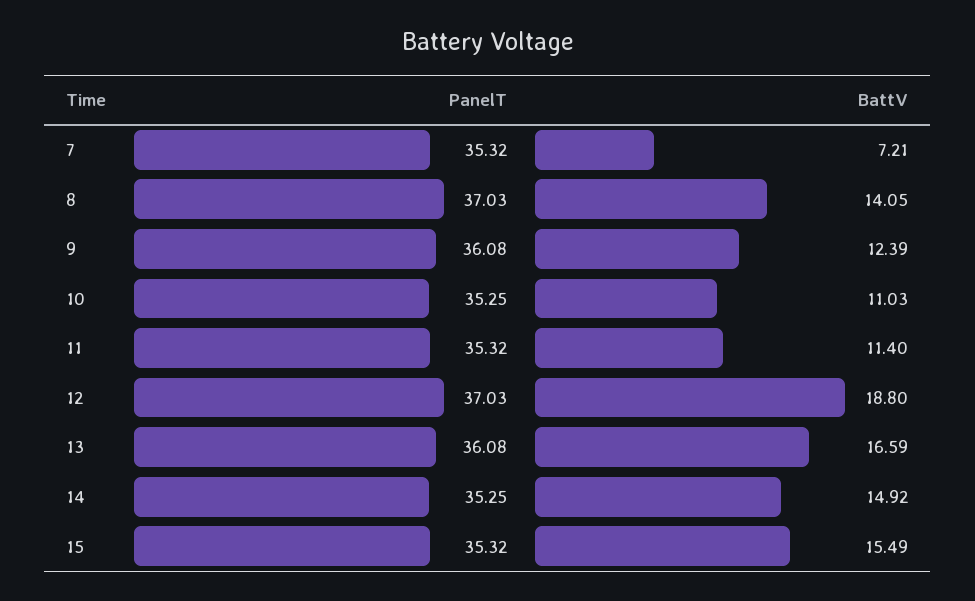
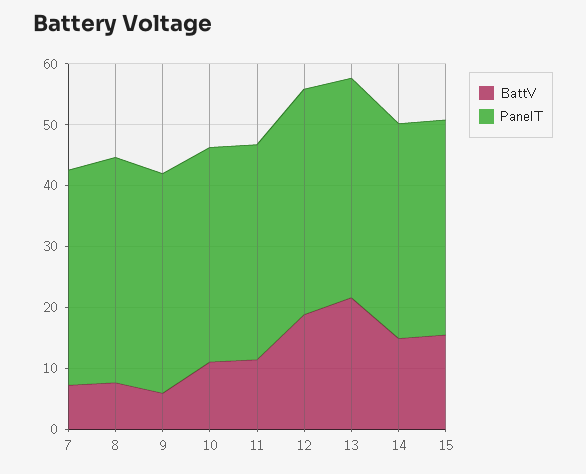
  {
    "PanelT": {
      "7": 35.32,
      "8": 37.03,
      "9": 36.08,
      "10": 35.25,
      "11": 35.32,
      "12": 37.03,
      "13": 36.08,
      "14": 35.25,
      "15": 35.32
    },
    "BattV": {
      "7": 7.21,
-     "8": 14.05,
+     "8": 8,
-     "9": 12.39,
+     "9": 6,
      "10": 11.03,
      "11": 11.4,
      "12": 18.8,
-     "13": 16.59,
+     "13": 22,
      "14": 14.92,
      "15": 15.49
    }
  }

